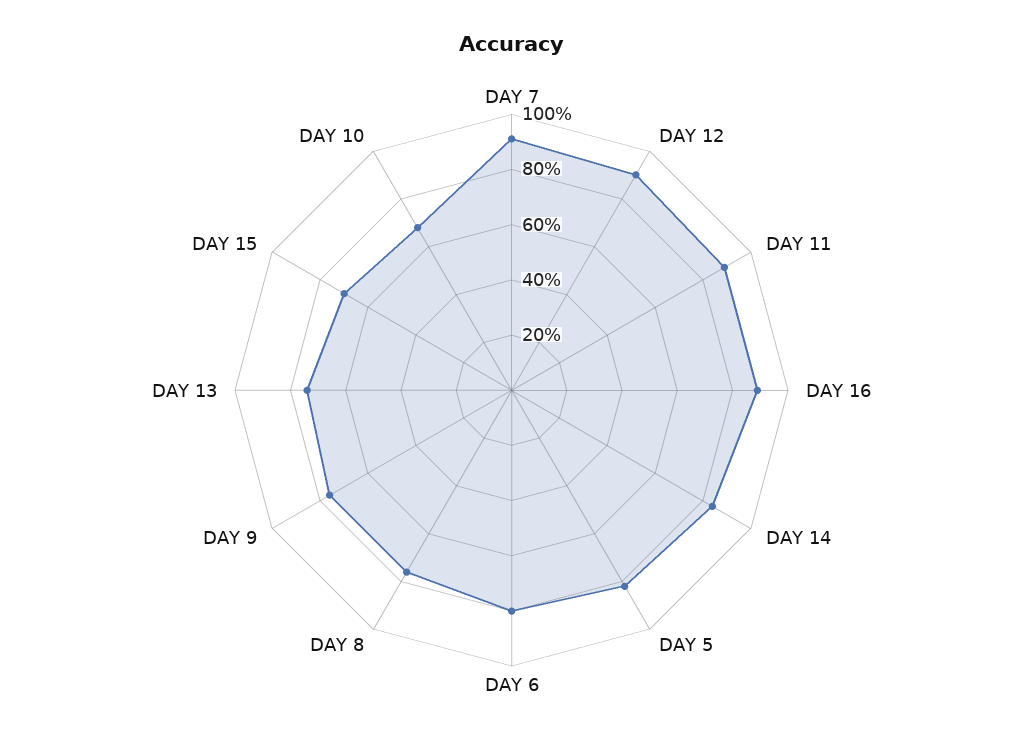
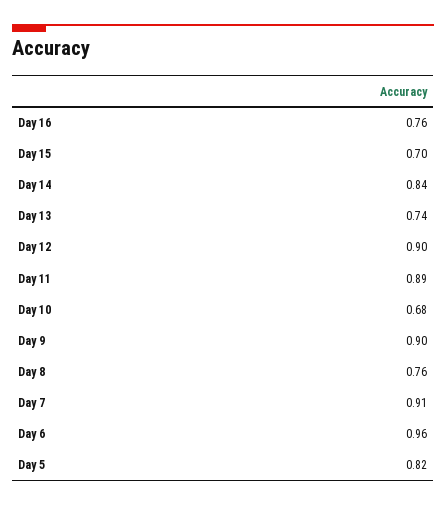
  {
    "DAY 7": 0.91,
    "DAY 12": 0.9,
    "DAY 11": 0.89,
-   "DAY 16": 0.9,
+   "DAY 16": 0.76,
    "DAY 14": 0.84,
    "DAY 5": 0.82,
-   "DAY 6": 0.8,
+   "DAY 6": 0.96,
    "DAY 8": 0.76,
-   "DAY 9": 0.75,
+   "DAY 9": 0.9,
    "DAY 13": 0.74,
    "DAY 15": 0.7,
    "DAY 10": 0.68
  }

